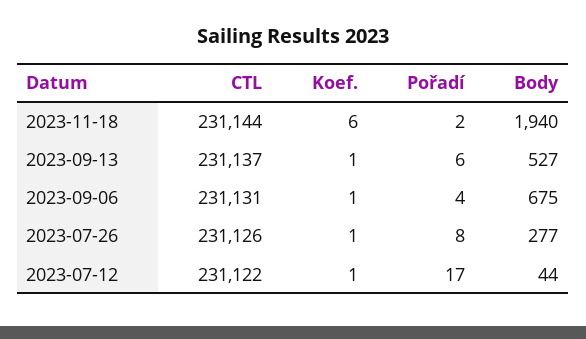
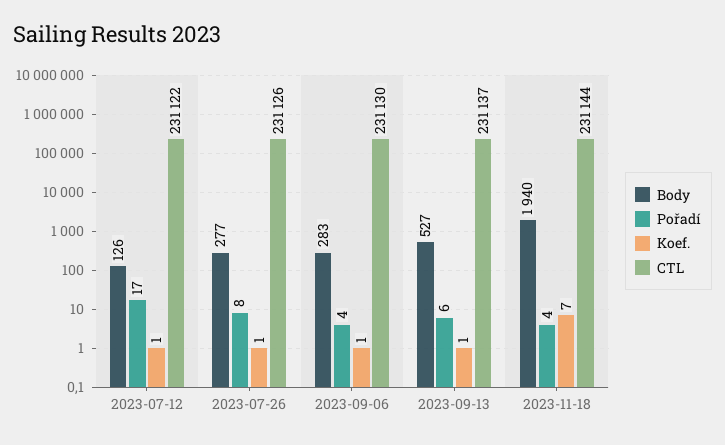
  {
    "CTL": {
      "2023-11-18": 231144,
      "2023-09-13": 231137,
-     "2023-09-06": 231131,
+     "2023-09-06": 231130,
      "2023-07-26": 231126,
      "2023-07-12": 231122
    },
    "Koef.": {
-     "2023-11-18": 6,
+     "2023-11-18": 7,
      "2023-09-13": 1,
      "2023-09-06": 1,
      "2023-07-26": 1,
      "2023-07-12": 1
    },
    "Pořadí": {
-     "2023-11-18": 2,
+     "2023-11-18": 4,
      "2023-09-13": 6,
      "2023-09-06": 4,
      "2023-07-26": 8,
      "2023-07-12": 17
    },
    "Body": {
      "2023-11-18": 1940,
      "2023-09-13": 527,
-     "2023-09-06": 675,
+     "2023-09-06": 283,
      "2023-07-26": 277,
-     "2023-07-12": 44
+     "2023-07-12": 126
    }
  }

